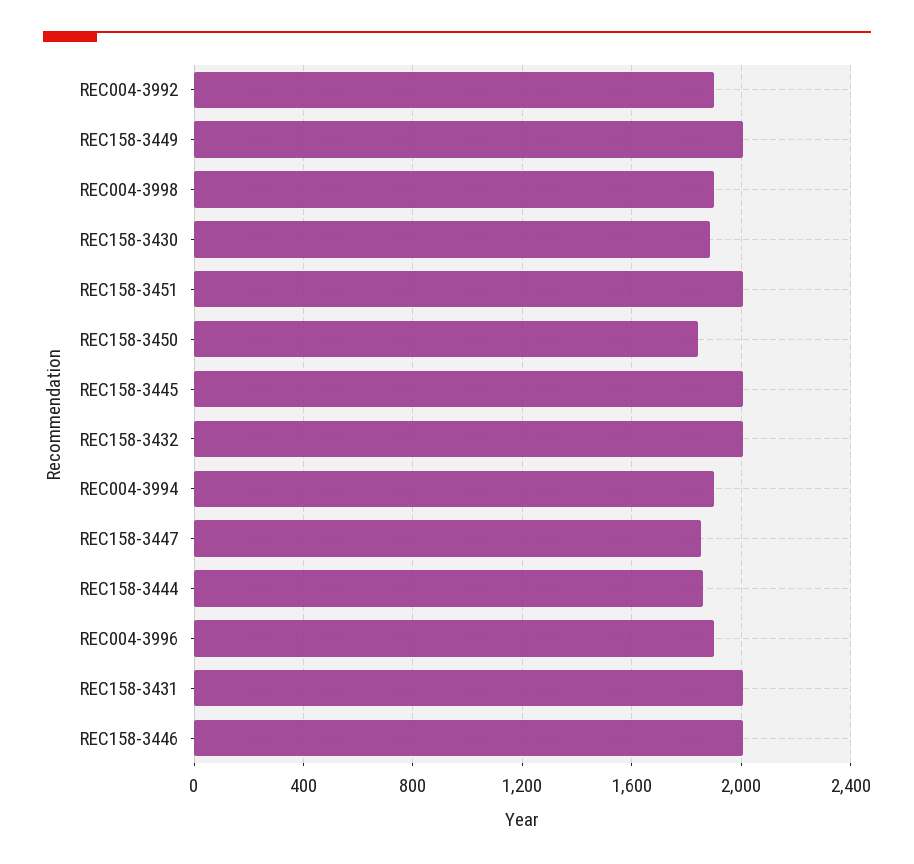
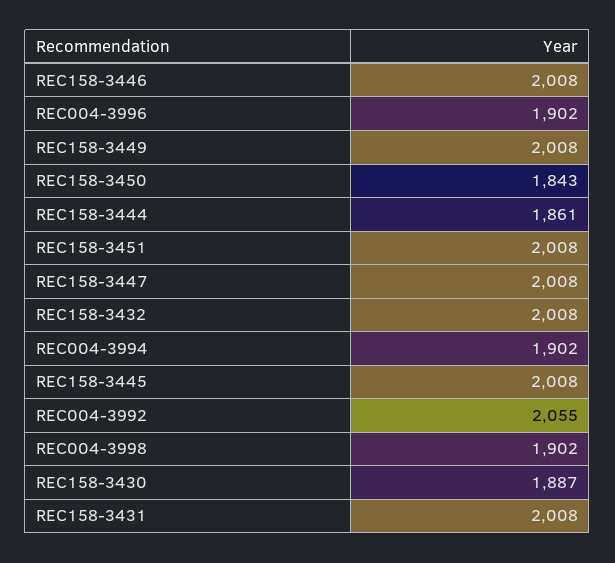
  {
-   "REC004-3992": 1900,
+   "REC004-3992": 2055,
    "REC158-3449": 2008,
    "REC004-3998": 1902,
    "REC158-3430": 1887,
    "REC158-3451": 2008,
    "REC158-3450": 1843,
    "REC158-3445": 2008,
    "REC158-3432": 2008,
    "REC004-3994": 1902,
-   "REC158-3447": 1850,
+   "REC158-3447": 2008,
    "REC158-3444": 1861,
    "REC004-3996": 1902,
    "REC158-3431": 2008,
    "REC158-3446": 2008
  }

